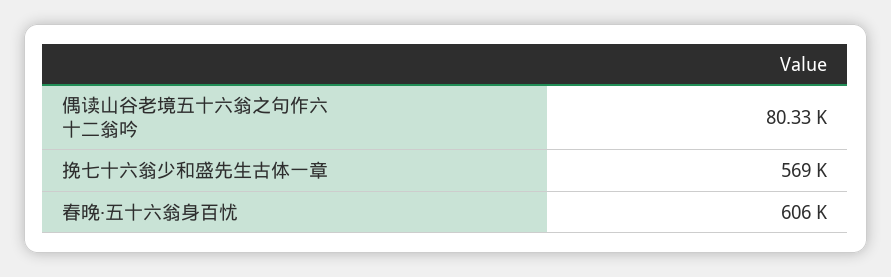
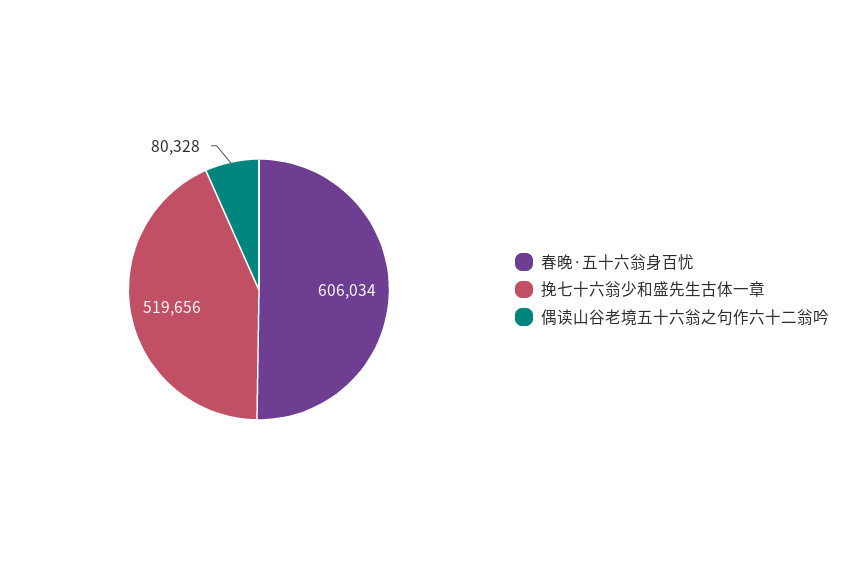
  {
    "偶读山谷老境五十六翁之句作六十二翁吟": 80328,
-   "挽七十六翁少和盛先生古体一章": 569000,
+   "挽七十六翁少和盛先生古体一章": 519656,
    "春晚·五十六翁身百忧": 606034
  }

